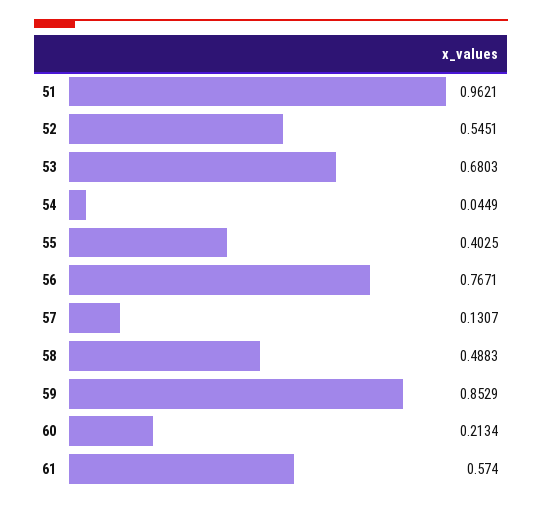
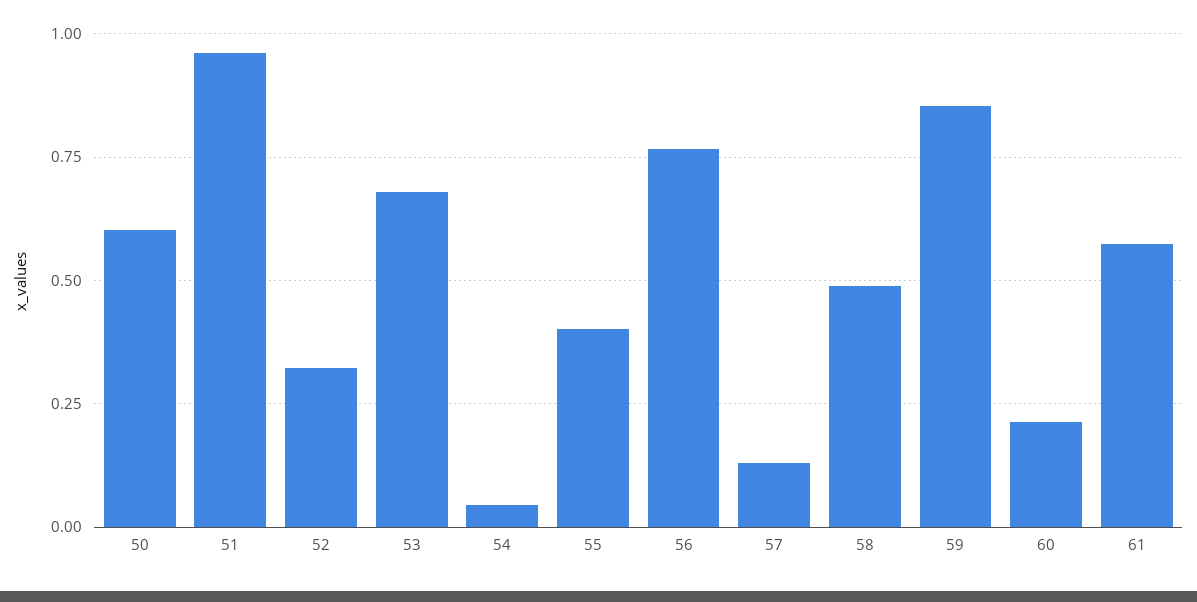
  {
    "51": 0.9621,
-   "52": 0.5451,
+   "52": 0.325,
    "53": 0.6803,
    "54": 0.0449,
    "55": 0.4025,
    "56": 0.7671,
    "57": 0.1307,
    "58": 0.4883,
    "59": 0.8529,
    "60": 0.2134,
-   "61": 0.574
+   "61": 0.574,
+   "50": 0.6
  }

